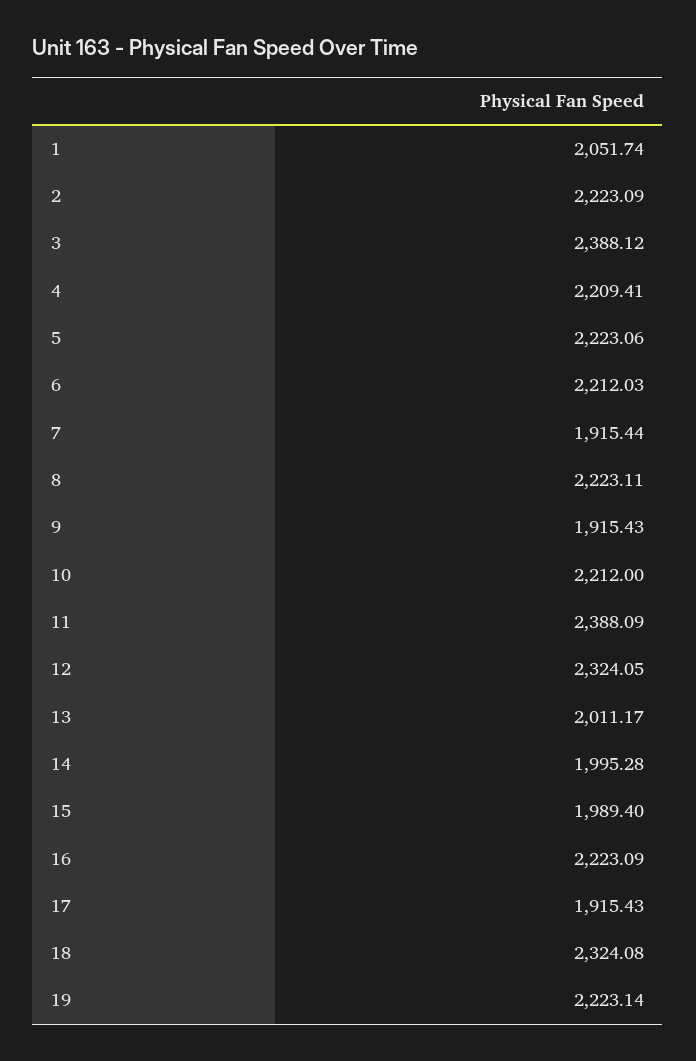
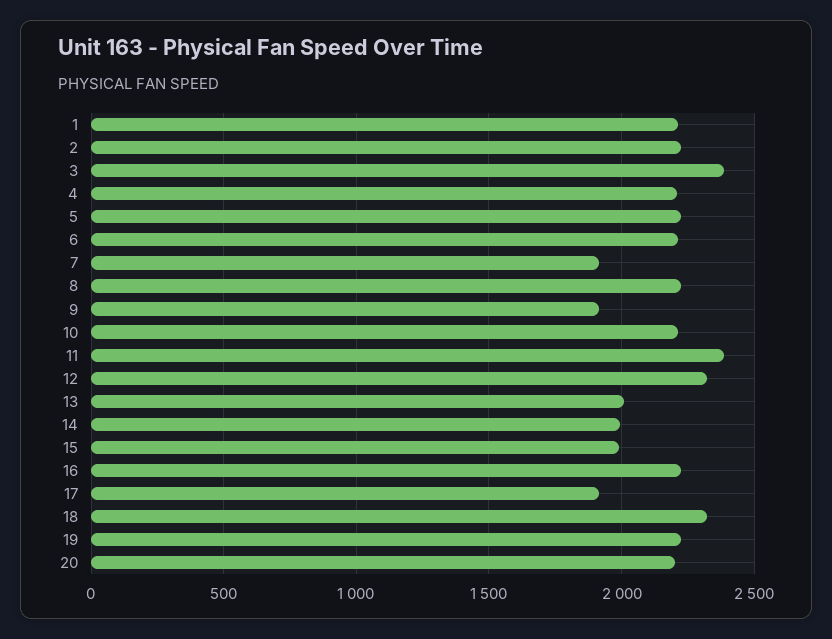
  {
-   "1": 2051.74,
+   "1": 2200,
    "2": 2223.09,
    "3": 2388.12,
    "4": 2209.41,
    "5": 2223.06,
    "6": 2212.03,
    "7": 1915.44,
    "8": 2223.11,
    "9": 1915.43,
    "10": 2212,
    "11": 2388.09,
    "12": 2324.05,
    "13": 2011.17,
    "14": 1995.28,
    "15": 1989.4,
    "16": 2223.09,
    "17": 1915.43,
    "18": 2324.08,
-   "19": 2223.14
+   "19": 2223.14,
+   "20": 2200
  }

